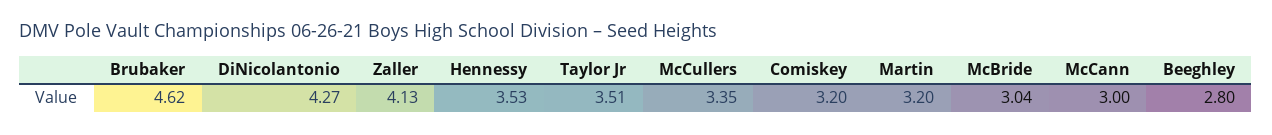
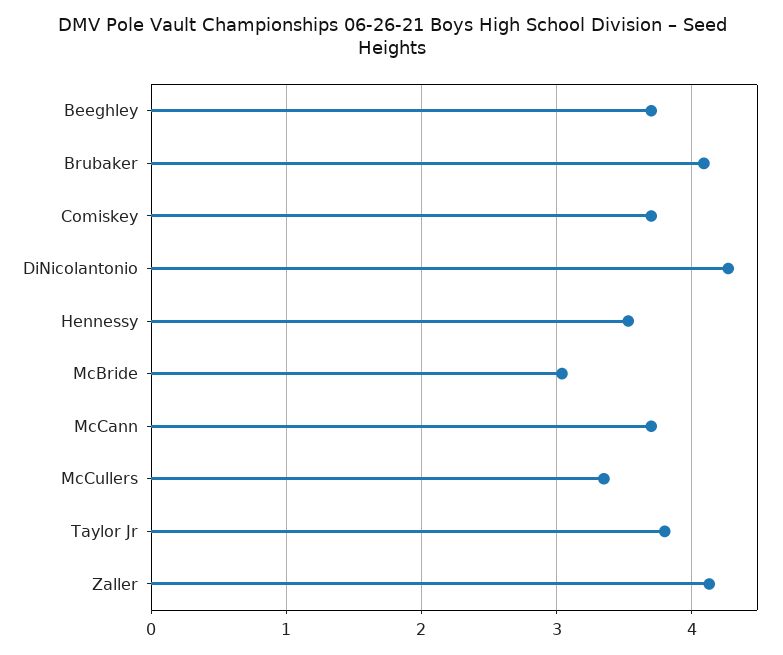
  {
-   "Brubaker": 4.62,
+   "Brubaker": 4.1,
    "DiNicolantonio": 4.27,
    "Zaller": 4.13,
    "Hennessy": 3.53,
-   "Taylor Jr": 3.51,
+   "Taylor Jr": 3.8,
    "McCullers": 3.35,
-   "Comiskey": 3.2,
+   "Comiskey": 3.7,
-   "Martin": 3.2,
    "McBride": 3.04,
-   "McCann": 3,
+   "McCann": 3.7,
-   "Beeghley": 2.8
+   "Beeghley": 3.7
  }

